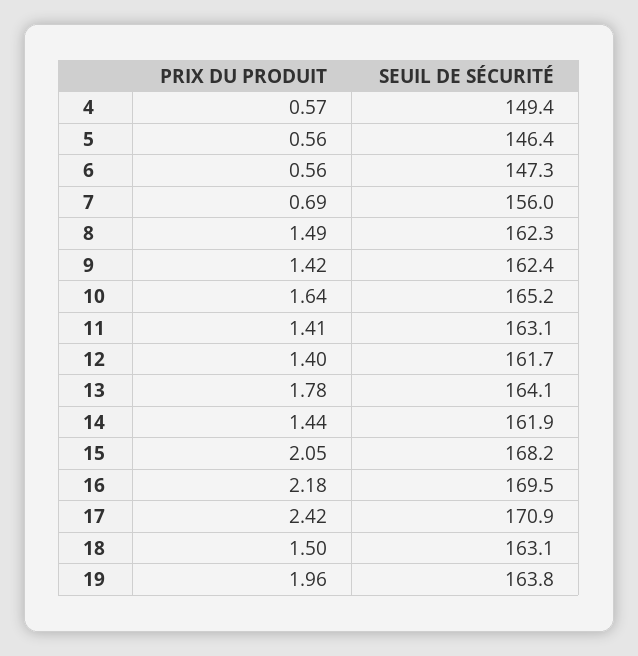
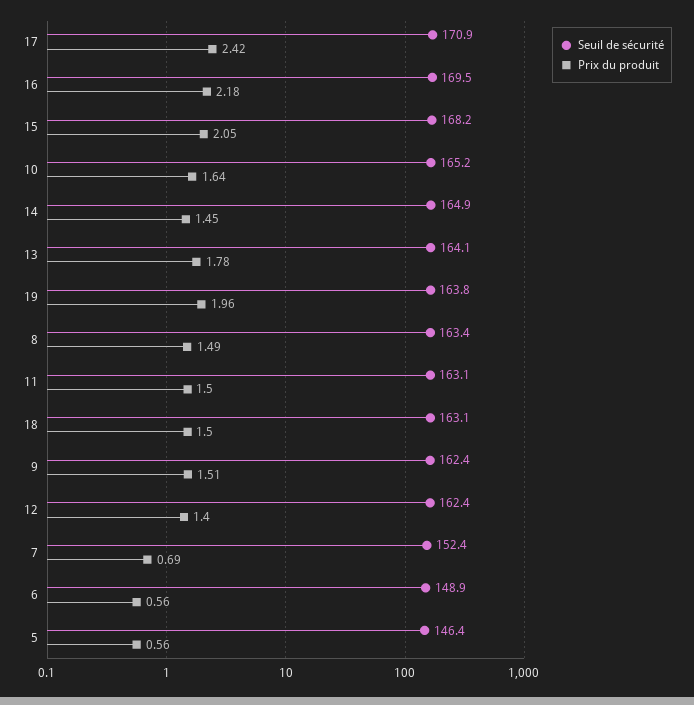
  {
    "PRIX DU PRODUIT": {
-     "4": 0.57,
      "5": 0.56,
      "6": 0.56,
      "7": 0.69,
      "8": 1.49,
-     "9": 1.42,
+     "9": 1.51,
      "10": 1.64,
-     "11": 1.41,
+     "11": 1.5,
      "12": 1.4,
      "13": 1.78,
-     "14": 1.44,
+     "14": 1.45,
      "15": 2.05,
      "16": 2.18,
      "17": 2.42,
      "18": 1.5,
      "19": 1.96
    },
    "SEUIL DE SÉCURITÉ": {
-     "4": 149.4,
      "5": 146.4,
-     "6": 147.3,
+     "6": 148.9,
-     "7": 156,
+     "7": 152.4,
-     "8": 162.3,
+     "8": 163.4,
      "9": 162.4,
      "10": 165.2,
      "11": 163.1,
-     "12": 161.7,
+     "12": 162.4,
      "13": 164.1,
-     "14": 161.9,
+     "14": 164.9,
      "15": 168.2,
      "16": 169.5,
      "17": 170.9,
      "18": 163.1,
      "19": 163.8
    }
  }

